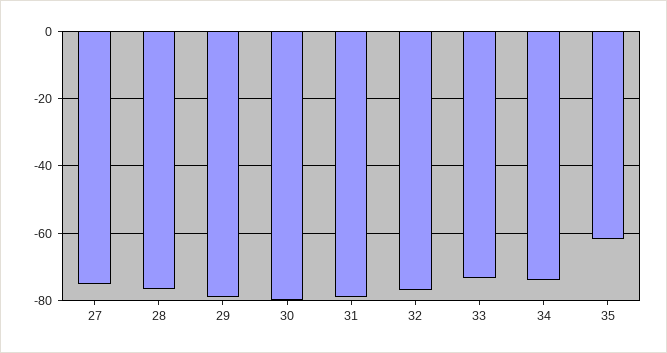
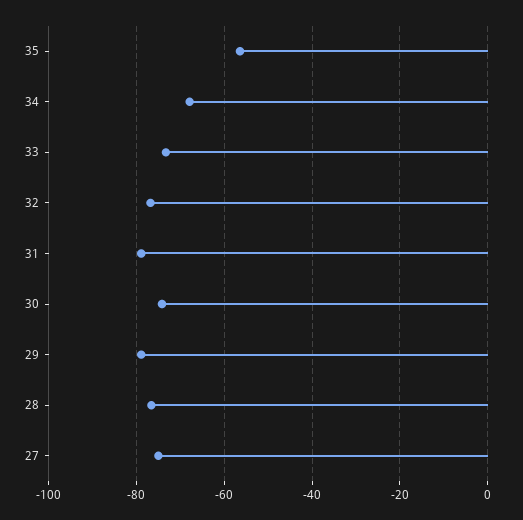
  {
    "27": -76,
    "28": -76,
    "29": -78,
-   "30": -80,
+   "30": -74,
    "31": -78,
    "32": -76,
    "33": -74,
-   "34": -74,
+   "34": -68,
-   "35": -62
+   "35": -56
  }

